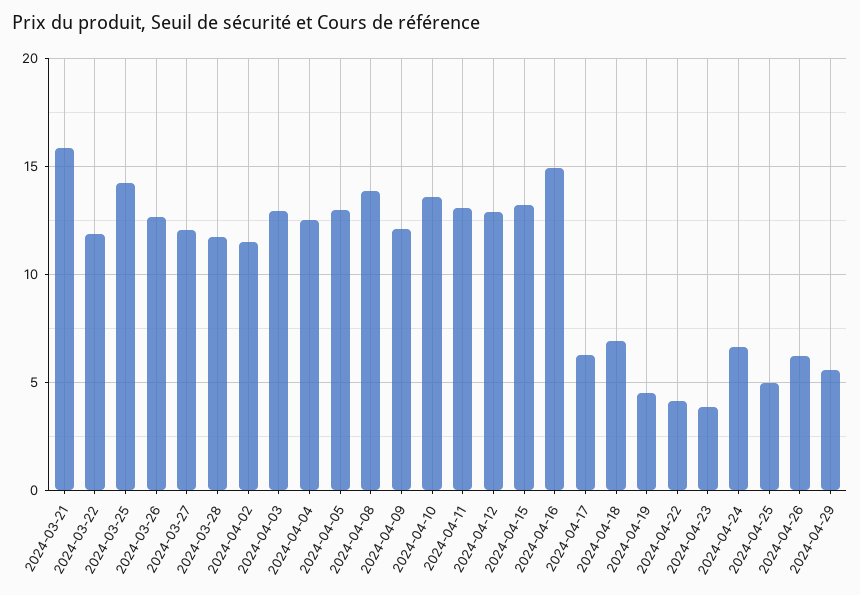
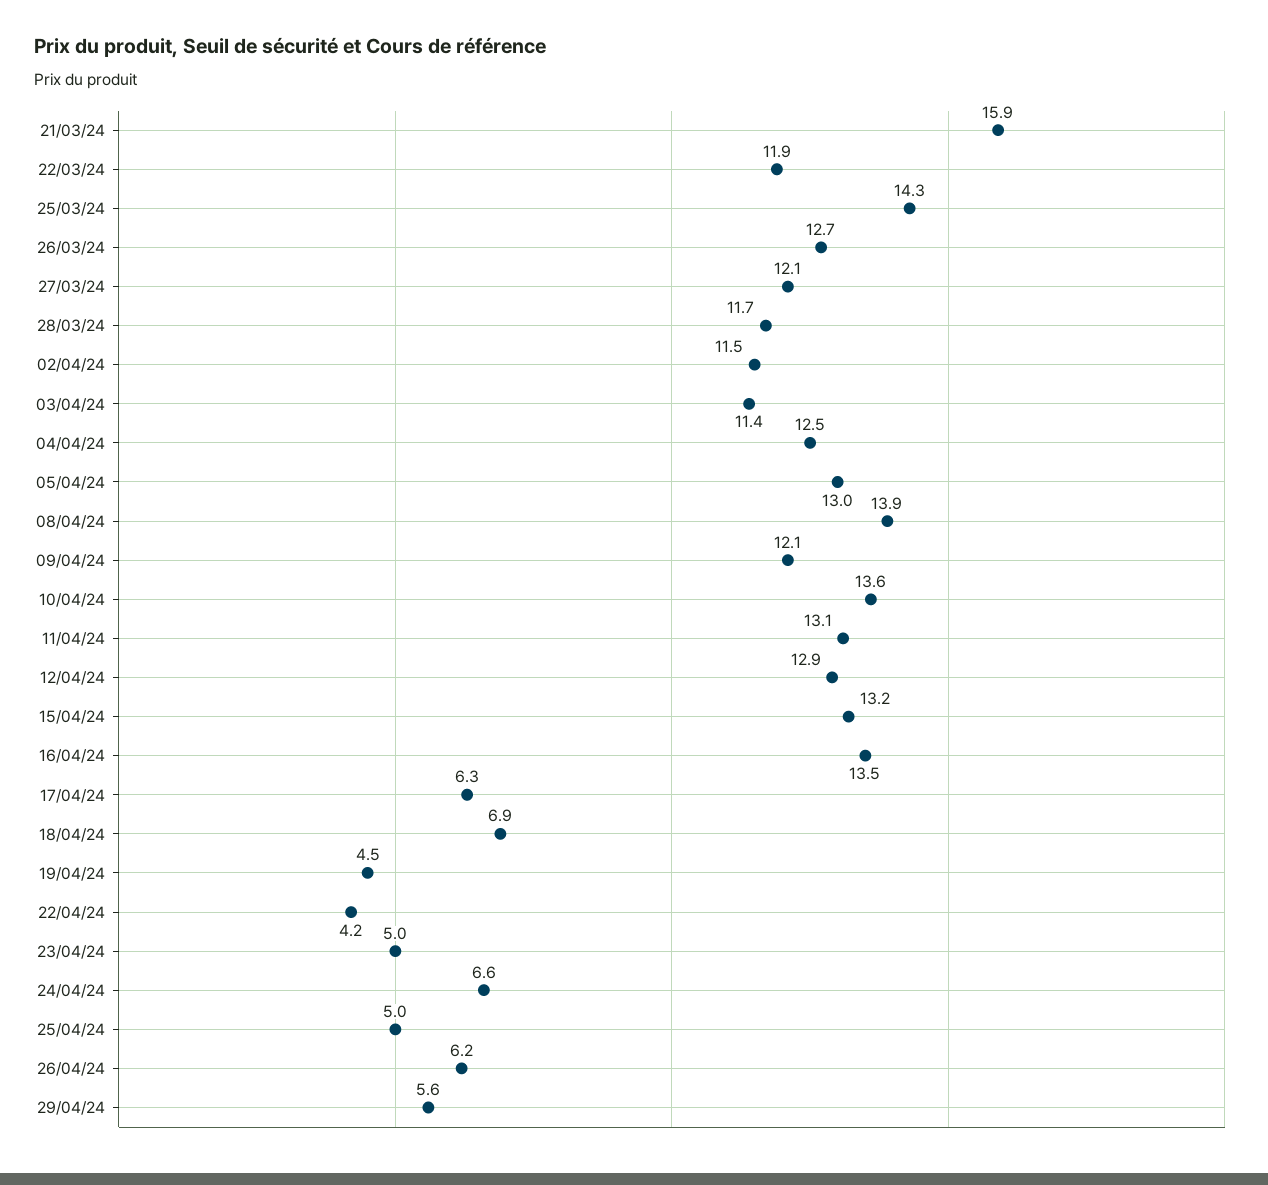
  {
    "2024-03-21": 15.9,
    "2024-03-22": 11.9,
    "2024-03-25": 14.3,
    "2024-03-26": 12.7,
    "2024-03-27": 12.1,
    "2024-03-28": 11.7,
    "2024-04-02": 11.5,
-   "2024-04-03": 13,
+   "2024-04-03": 11.4,
    "2024-04-04": 12.5,
    "2024-04-05": 13,
    "2024-04-08": 13.9,
    "2024-04-09": 12.1,
    "2024-04-10": 13.6,
    "2024-04-11": 13.1,
    "2024-04-12": 12.9,
    "2024-04-15": 13.2,
-   "2024-04-16": 15,
+   "2024-04-16": 13.5,
    "2024-04-17": 6.3,
    "2024-04-18": 6.9,
    "2024-04-19": 4.5,
    "2024-04-22": 4.2,
-   "2024-04-23": 4,
+   "2024-04-23": 5,
    "2024-04-24": 6.6,
    "2024-04-25": 5,
    "2024-04-26": 6.2,
    "2024-04-29": 5.6
  }

